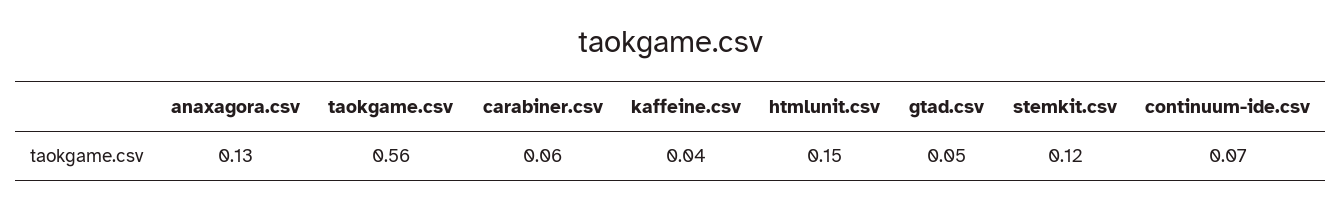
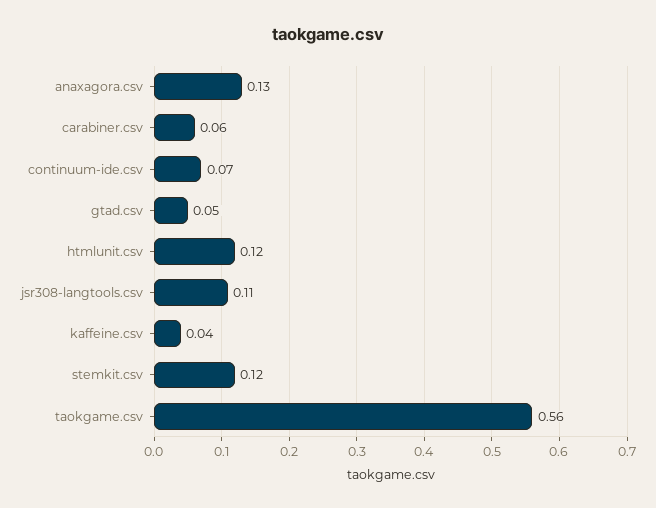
  {
    "anaxagora.csv": 0.13,
    "taokgame.csv": 0.56,
    "carabiner.csv": 0.06,
    "kaffeine.csv": 0.04,
-   "htmlunit.csv": 0.15,
+   "htmlunit.csv": 0.12,
    "gtad.csv": 0.05,
    "stemkit.csv": 0.12,
-   "continuum-ide.csv": 0.07
+   "continuum-ide.csv": 0.07,
+   "jsr308-langtools.csv": 0.11
  }

